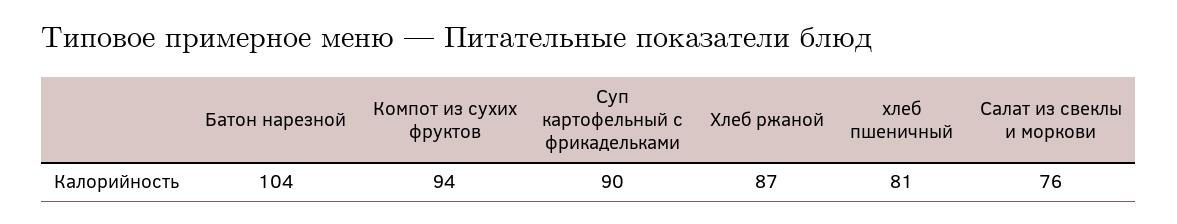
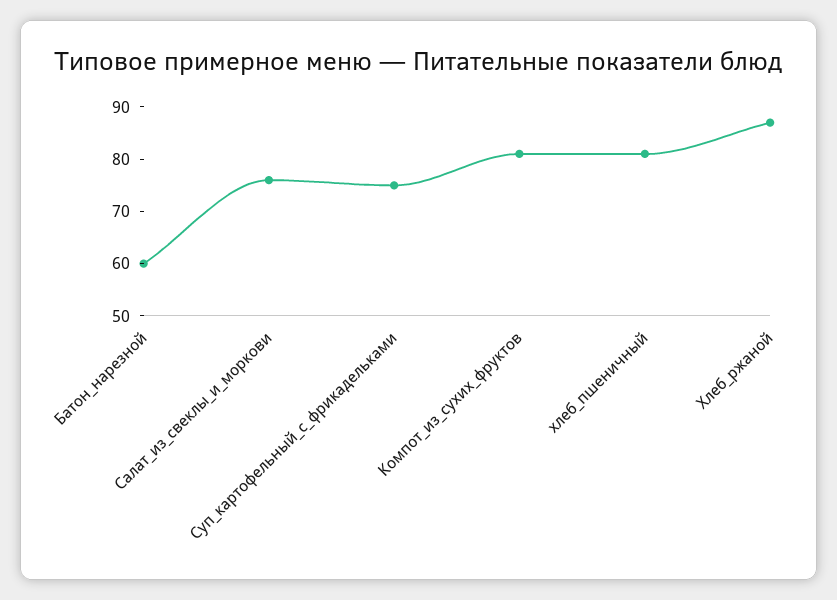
  {
-   "Батон нарезной": 104,
+   "Батон нарезной": 60,
-   "Компот из сухих фруктов": 94,
+   "Компот из сухих фруктов": 80,
-   "Суп картофельный с фрикадельками": 90,
+   "Суп картофельный с фрикадельками": 75,
    "Хлеб ржаной": 87,
    "хлеб пшеничный": 81,
    "Салат из свеклы и моркови": 76
  }

